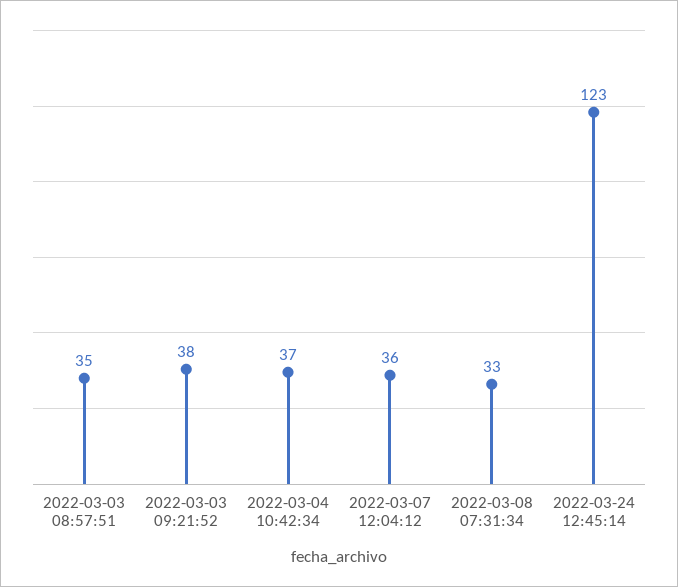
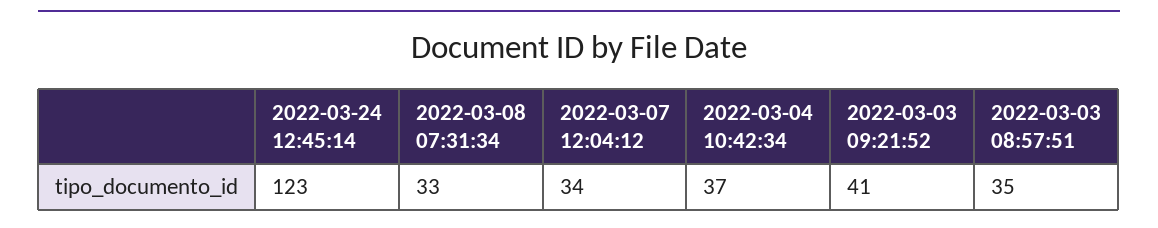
  {
    "2022-03-03 08:57:51": 35,
-   "2022-03-03 09:21:52": 38,
+   "2022-03-03 09:21:52": 41,
    "2022-03-04 10:42:34": 37,
-   "2022-03-07 12:04:12": 36,
+   "2022-03-07 12:04:12": 34,
    "2022-03-08 07:31:34": 33,
    "2022-03-24 12:45:14": 123
  }

